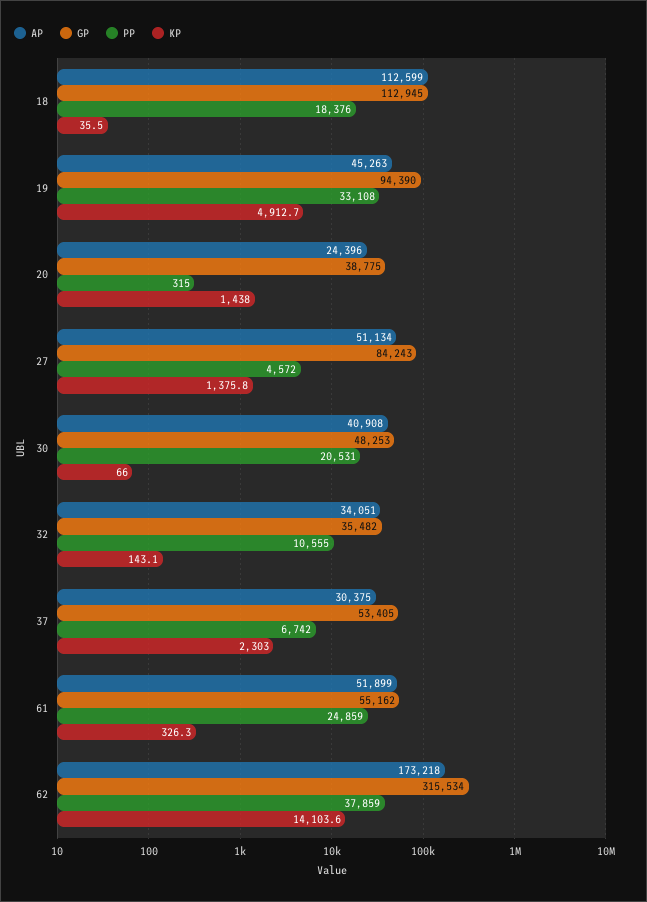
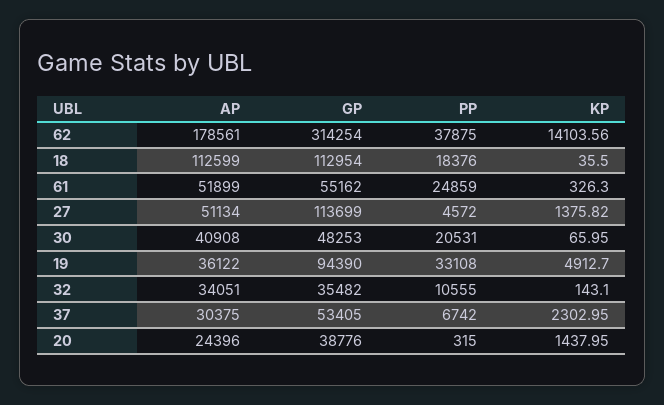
  {
    "AP": {
      "18": 112599,
-     "19": 45263,
+     "19": 36122,
      "20": 24396,
      "27": 51134,
      "30": 40908,
      "32": 34051,
      "37": 30375,
      "61": 51899,
-     "62": 173218
+     "62": 178561
    },
    "GP": {
-     "18": 112945,
+     "18": 112954,
      "19": 94390,
-     "20": 38775,
+     "20": 38776,
-     "27": 84243,
+     "27": 113699,
      "30": 48253,
      "32": 35482,
      "37": 53405,
      "61": 55162,
-     "62": 315534
+     "62": 314254
    },
    "PP": {
      "18": 18376,
      "19": 33108,
      "20": 315,
      "27": 4572,
      "30": 20531,
      "32": 10555,
      "37": 6742,
      "61": 24859,
-     "62": 37859
+     "62": 37875
    },
    "KP": {
      "18": 35.5,
      "19": 4912.7,
      "20": 1437.95,
      "27": 1375.82,
      "30": 65.95,
      "32": 143.1,
      "37": 2302.95,
      "61": 326.3,
      "62": 14103.56
    }
  }

